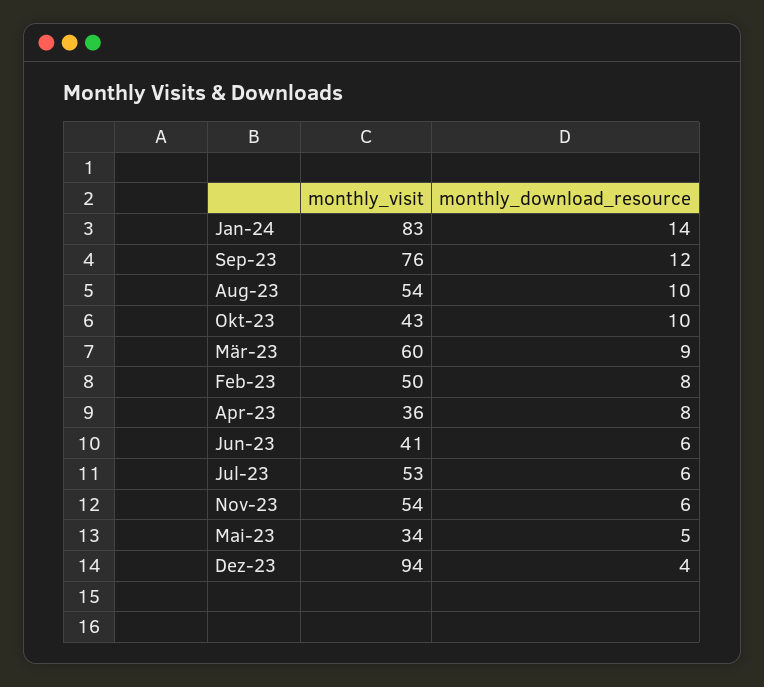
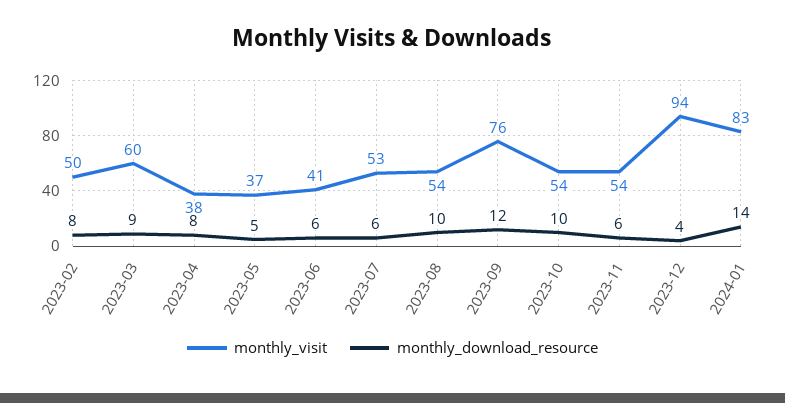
  {
    "monthly_visit": {
      "Jan-24": 83,
      "Sep-23": 76,
      "Aug-23": 54,
-     "Okt-23": 43,
+     "Okt-23": 54,
      "Mär-23": 60,
      "Feb-23": 50,
-     "Apr-23": 36,
+     "Apr-23": 38,
      "Jun-23": 41,
      "Jul-23": 53,
      "Nov-23": 54,
-     "Mai-23": 34,
+     "Mai-23": 37,
      "Dez-23": 94
    },
    "monthly_download_resource": {
      "Jan-24": 14,
      "Sep-23": 12,
      "Aug-23": 10,
      "Okt-23": 10,
      "Mär-23": 9,
      "Feb-23": 8,
      "Apr-23": 8,
      "Jun-23": 6,
      "Jul-23": 6,
      "Nov-23": 6,
      "Mai-23": 5,
      "Dez-23": 4
    }
  }

